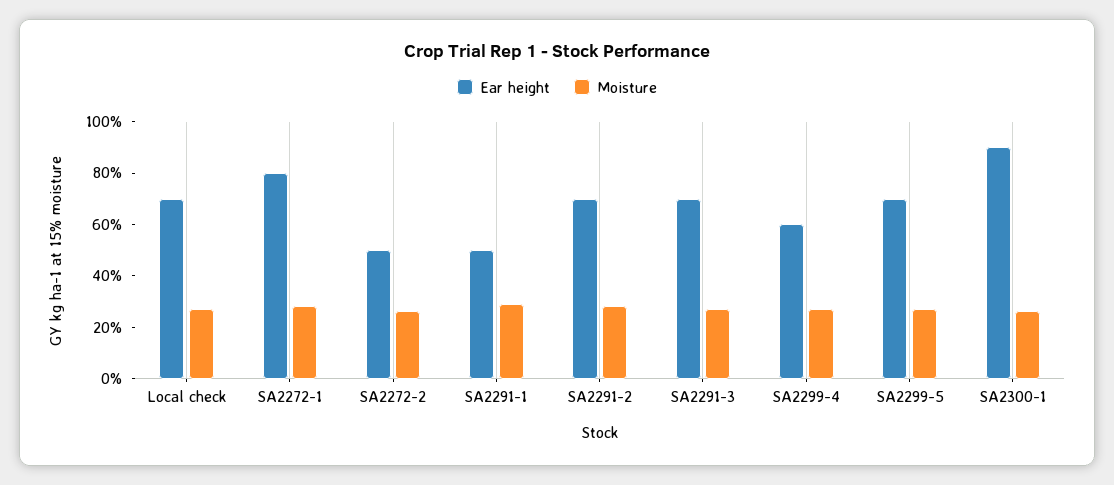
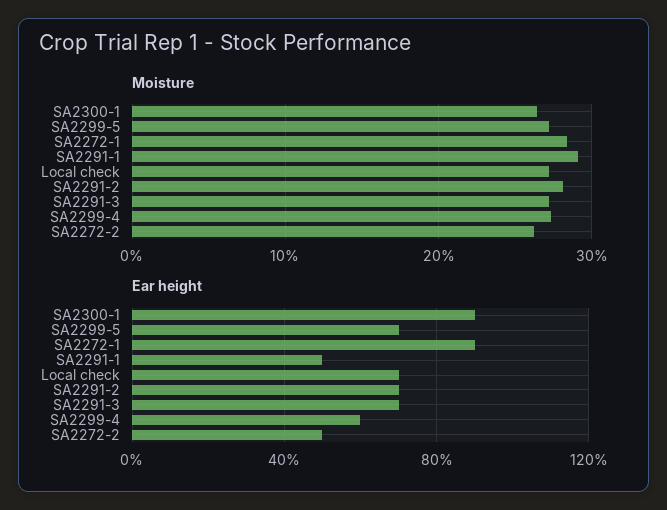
  {
    "Ear height": {
      "Local check": 70,
-     "SA2272-1": 80,
+     "SA2272-1": 90,
      "SA2272-2": 50,
      "SA2291-1": 50,
      "SA2291-2": 70,
      "SA2291-3": 70,
      "SA2299-4": 60,
      "SA2299-5": 70,
      "SA2300-1": 90
    },
    "Moisture": {
      "Local check": 27,
      "SA2272-1": 28,
      "SA2272-2": 26,
      "SA2291-1": 29,
      "SA2291-2": 28,
      "SA2291-3": 27,
      "SA2299-4": 27,
      "SA2299-5": 27,
      "SA2300-1": 26
    }
  }

